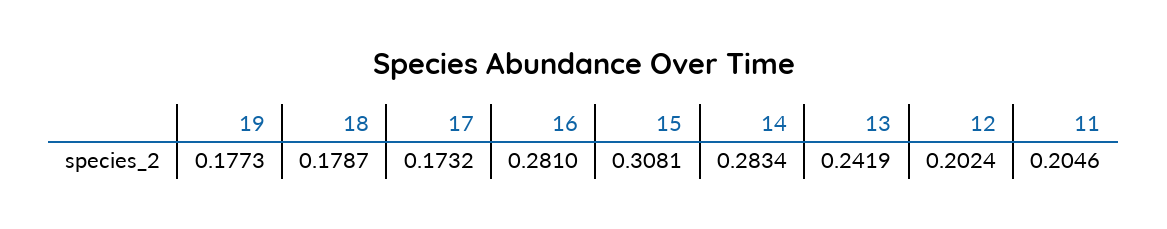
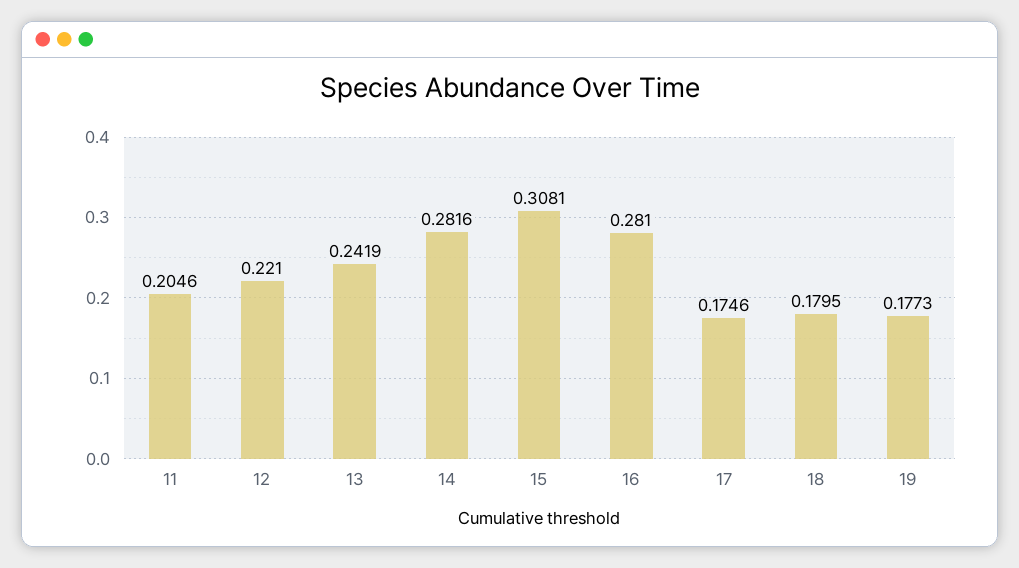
  {
    "19": 0.1773,
-   "18": 0.1787,
+   "18": 0.1795,
-   "17": 0.1732,
+   "17": 0.1746,
    "16": 0.281,
    "15": 0.3081,
-   "14": 0.2834,
+   "14": 0.2816,
    "13": 0.2419,
-   "12": 0.2024,
+   "12": 0.221,
    "11": 0.2046
  }

